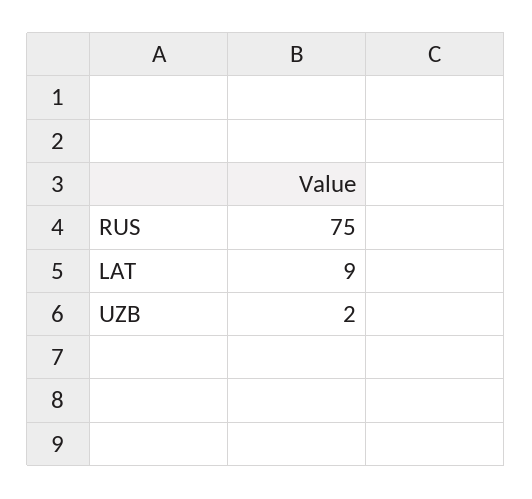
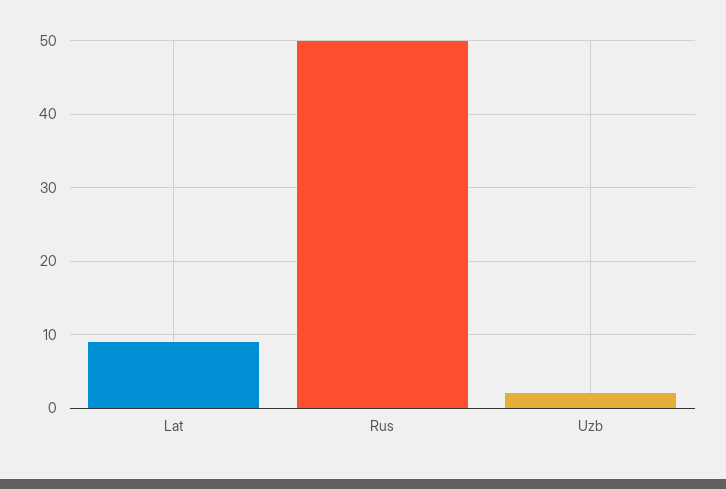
  {
-   "RUS": 75,
+   "RUS": 50,
    "LAT": 9,
    "UZB": 2
  }

